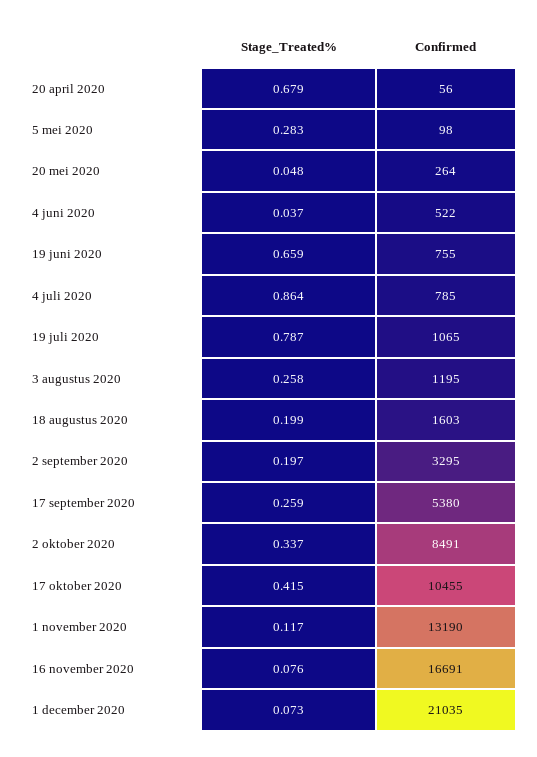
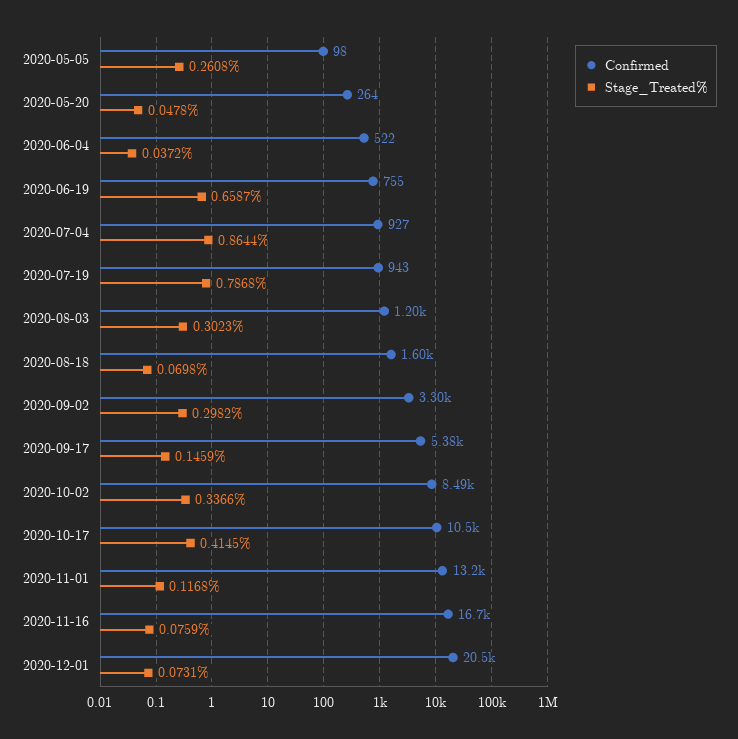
  {
    "Stage_Treated%": {
-     "20 april 2020": 0.679,
-     "5 mei 2020": 0.283,
+     "5 mei 2020": 0.2608,
      "20 mei 2020": 0.0478,
      "4 juni 2020": 0.0372,
      "19 juni 2020": 0.6587,
      "4 juli 2020": 0.8644,
      "19 juli 2020": 0.7868,
-     "3 augustus 2020": 0.258,
+     "3 augustus 2020": 0.3023,
-     "18 augustus 2020": 0.199,
+     "18 augustus 2020": 0.0698,
-     "2 september 2020": 0.197,
+     "2 september 2020": 0.2982,
-     "17 september 2020": 0.259,
+     "17 september 2020": 0.1459,
      "2 oktober 2020": 0.3366,
      "17 oktober 2020": 0.4145,
      "1 november 2020": 0.1168,
      "16 november 2020": 0.0759,
      "1 december 2020": 0.0731
    },
    "Confirmed": {
-     "20 april 2020": 56,
      "5 mei 2020": 98,
      "20 mei 2020": 264,
      "4 juni 2020": 522,
      "19 juni 2020": 755,
-     "4 juli 2020": 785,
+     "4 juli 2020": 927,
-     "19 juli 2020": 1065,
+     "19 juli 2020": 943,
      "3 augustus 2020": 1195,
      "18 augustus 2020": 1603,
      "2 september 2020": 3295,
      "17 september 2020": 5380,
      "2 oktober 2020": 8491,
      "17 oktober 2020": 10455,
      "1 november 2020": 13190,
      "16 november 2020": 16691,
-     "1 december 2020": 21035
+     "1 december 2020": 20500
    }
  }

